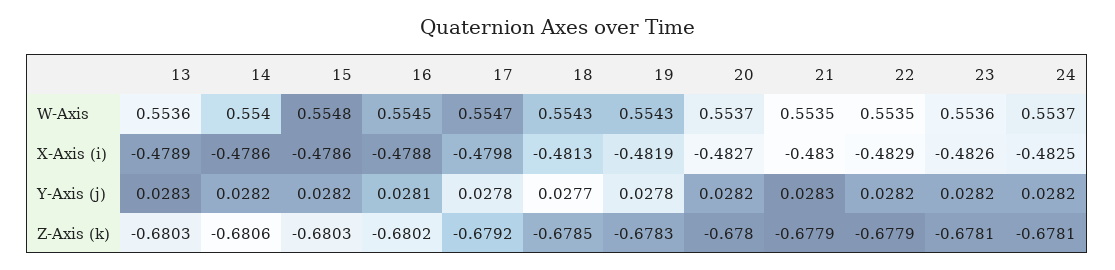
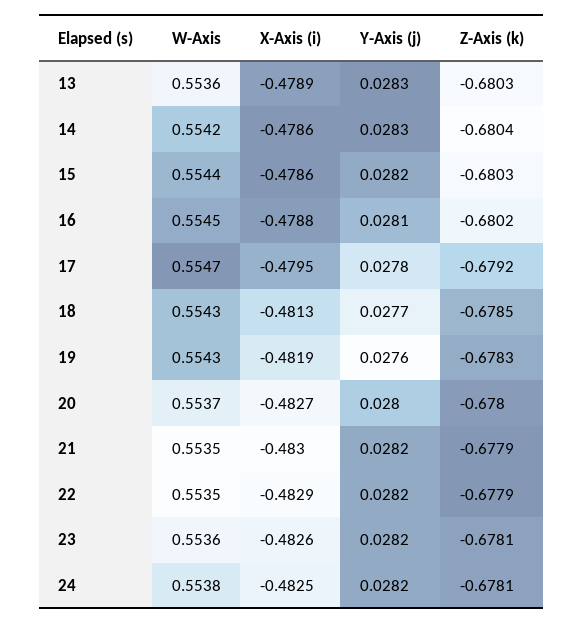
  {
    "13": {
      "W-Axis": 0.5536,
      "X-Axis (i)": -0.4789,
      "Y-Axis (j)": 0.0283,
      "Z-Axis (k)": -0.6803
    },
    "14": {
-     "W-Axis": 0.554,
+     "W-Axis": 0.5542,
      "X-Axis (i)": -0.4786,
-     "Y-Axis (j)": 0.0282,
+     "Y-Axis (j)": 0.0283,
-     "Z-Axis (k)": -0.6806
+     "Z-Axis (k)": -0.6804
    },
    "15": {
-     "W-Axis": 0.5548,
+     "W-Axis": 0.5544,
      "X-Axis (i)": -0.4786,
      "Y-Axis (j)": 0.0282,
      "Z-Axis (k)": -0.6803
    },
    "16": {
      "W-Axis": 0.5545,
      "X-Axis (i)": -0.4788,
      "Y-Axis (j)": 0.0281,
      "Z-Axis (k)": -0.6802
    },
    "17": {
      "W-Axis": 0.5547,
-     "X-Axis (i)": -0.4798,
+     "X-Axis (i)": -0.4795,
      "Y-Axis (j)": 0.0278,
      "Z-Axis (k)": -0.6792
    },
    "18": {
      "W-Axis": 0.5543,
      "X-Axis (i)": -0.4813,
      "Y-Axis (j)": 0.0277,
      "Z-Axis (k)": -0.6785
    },
    "19": {
      "W-Axis": 0.5543,
      "X-Axis (i)": -0.4819,
-     "Y-Axis (j)": 0.0278,
+     "Y-Axis (j)": 0.0276,
      "Z-Axis (k)": -0.6783
    },
    "20": {
      "W-Axis": 0.5537,
      "X-Axis (i)": -0.4827,
-     "Y-Axis (j)": 0.0282,
+     "Y-Axis (j)": 0.028,
      "Z-Axis (k)": -0.678
    },
    "21": {
      "W-Axis": 0.5535,
      "X-Axis (i)": -0.483,
-     "Y-Axis (j)": 0.0283,
+     "Y-Axis (j)": 0.0282,
      "Z-Axis (k)": -0.6779
    },
    "22": {
      "W-Axis": 0.5535,
      "X-Axis (i)": -0.4829,
      "Y-Axis (j)": 0.0282,
      "Z-Axis (k)": -0.6779
    },
    "23": {
      "W-Axis": 0.5536,
      "X-Axis (i)": -0.4826,
      "Y-Axis (j)": 0.0282,
      "Z-Axis (k)": -0.6781
    },
    "24": {
-     "W-Axis": 0.5537,
+     "W-Axis": 0.5538,
      "X-Axis (i)": -0.4825,
      "Y-Axis (j)": 0.0282,
      "Z-Axis (k)": -0.6781
    }
  }

